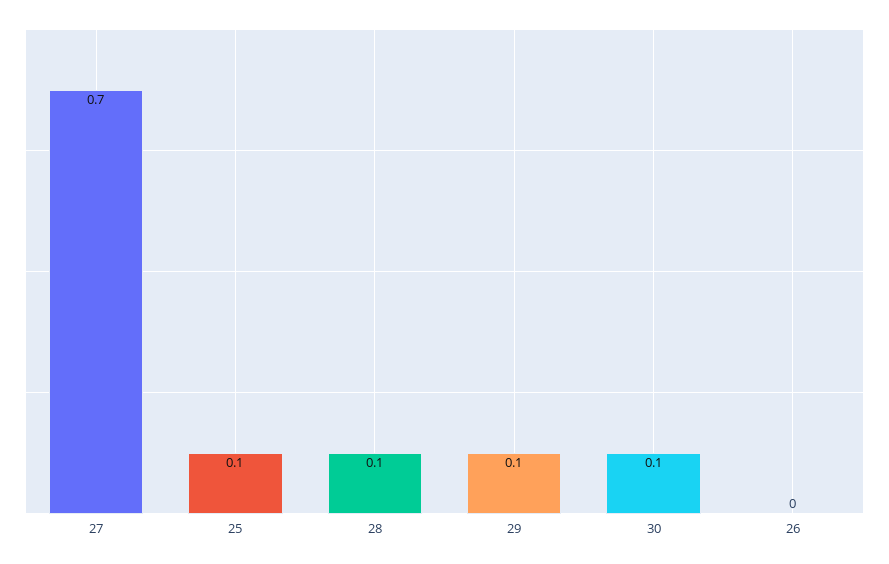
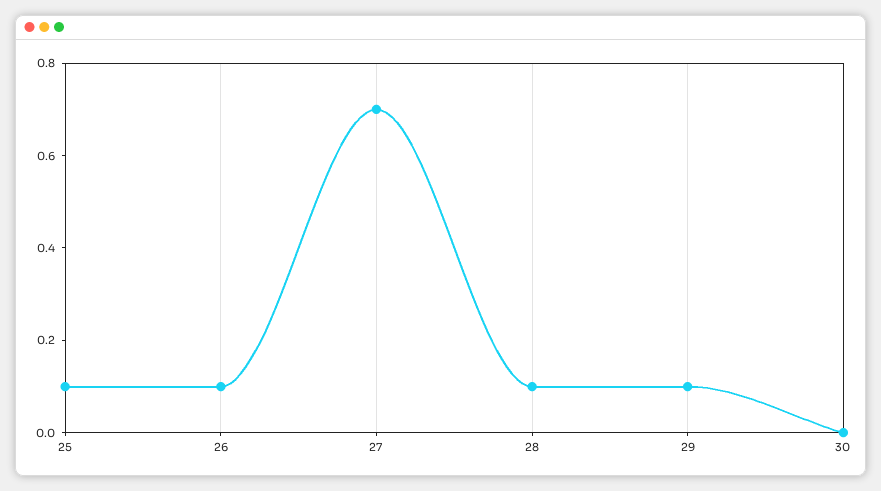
  {
    "27": 0.7,
    "25": 0.1,
    "28": 0.1,
    "29": 0.1,
-   "30": 0.1,
+   "30": 0,
-   "26": 0
+   "26": 0.1
  }

